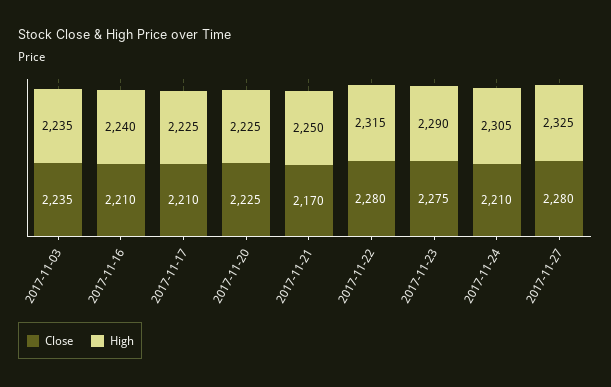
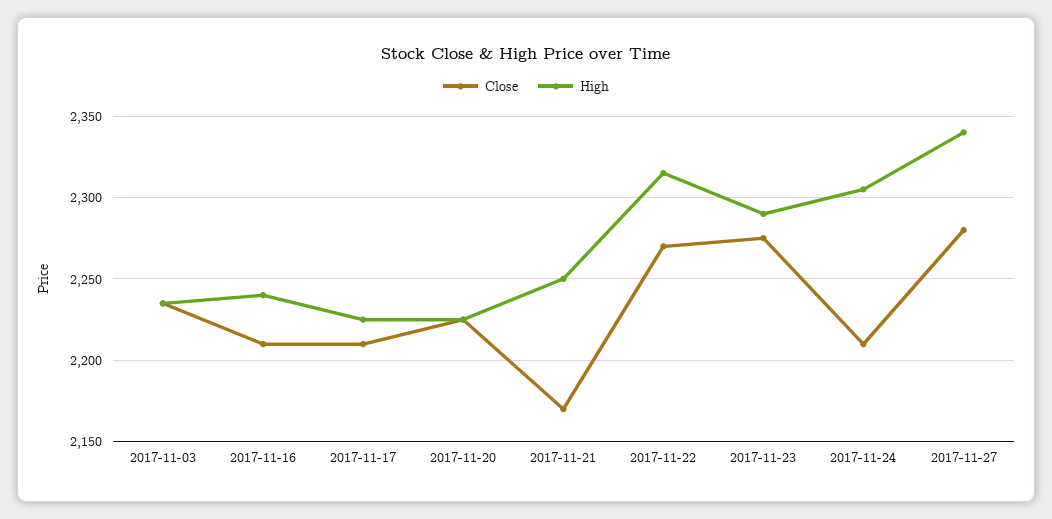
  {
    "Close": {
      "2017-11-03": 2235,
      "2017-11-16": 2210,
      "2017-11-17": 2210,
      "2017-11-20": 2225,
      "2017-11-21": 2170,
-     "2017-11-22": 2280,
+     "2017-11-22": 2270,
      "2017-11-23": 2275,
      "2017-11-24": 2210,
      "2017-11-27": 2280
    },
    "High": {
      "2017-11-03": 2235,
      "2017-11-16": 2240,
      "2017-11-17": 2225,
      "2017-11-20": 2225,
      "2017-11-21": 2250,
      "2017-11-22": 2315,
      "2017-11-23": 2290,
      "2017-11-24": 2305,
-     "2017-11-27": 2325
+     "2017-11-27": 2340
    }
  }

